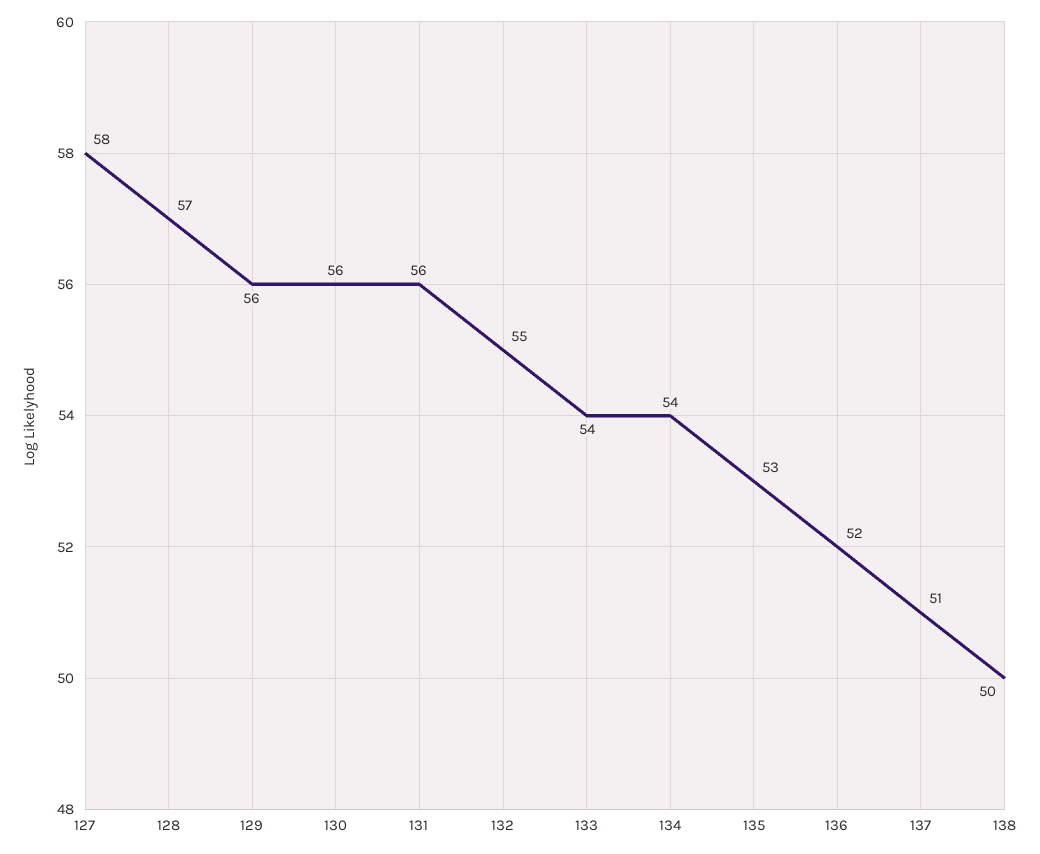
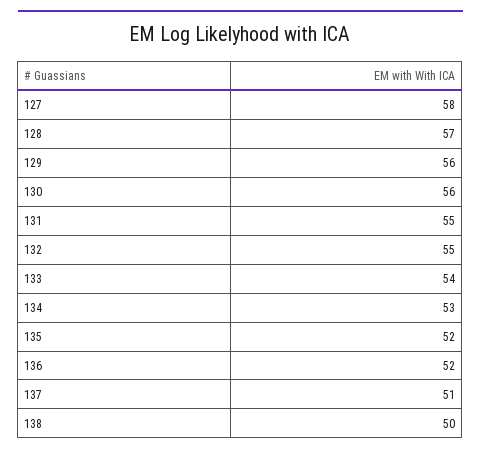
  {
    "127": 58,
    "128": 57,
    "129": 56,
    "130": 56,
-   "131": 56,
+   "131": 55,
    "132": 55,
    "133": 54,
-   "134": 54,
+   "134": 53,
-   "135": 53,
+   "135": 52,
    "136": 52,
    "137": 51,
    "138": 50
  }

